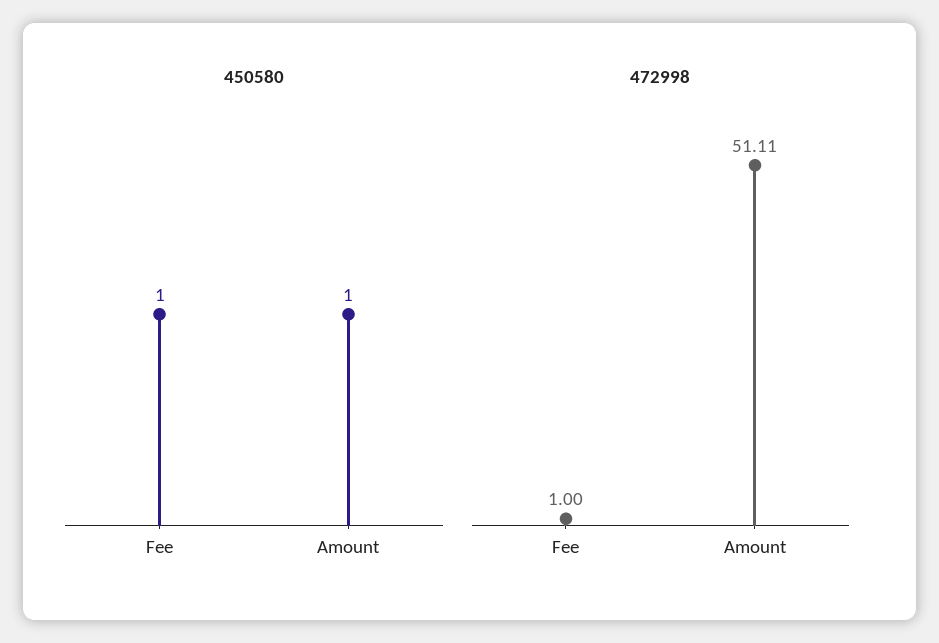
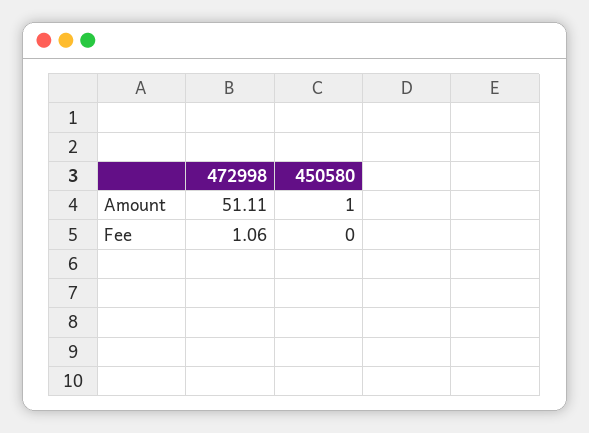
  {
    "450580": {
-     "Fee": 1,
+     "Fee": 0,
      "Amount": 1
    },
    "472998": {
-     "Fee": 1,
+     "Fee": 1.06,
      "Amount": 51.11
    }
  }

